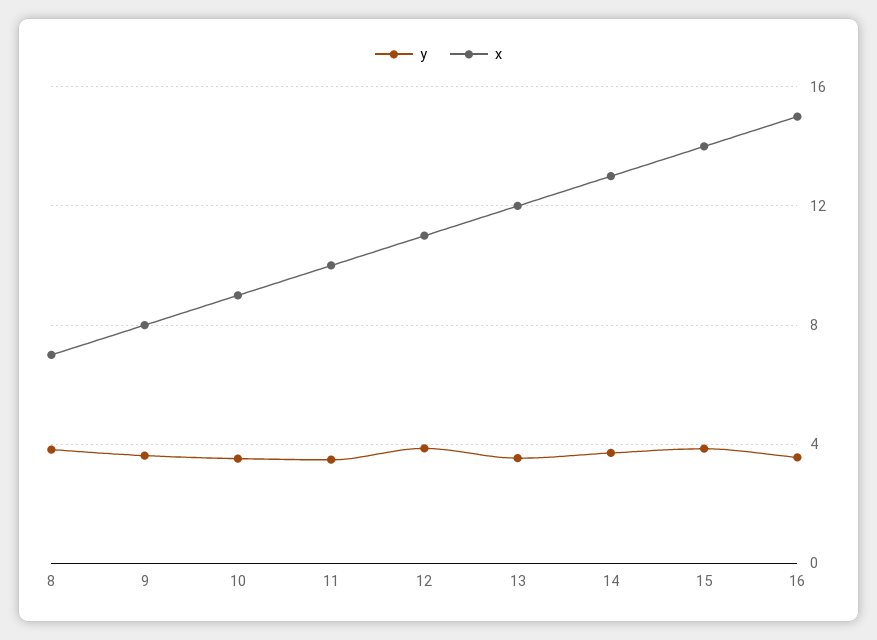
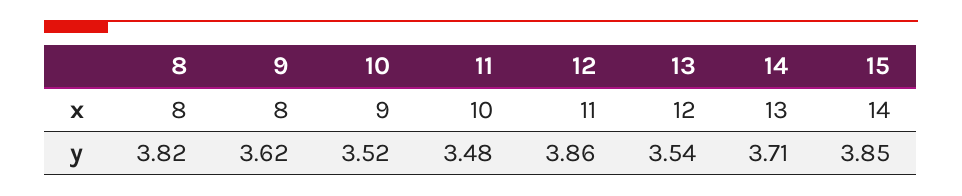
  {
    "y": {
      "8": 3.82,
      "9": 3.62,
      "10": 3.52,
      "11": 3.48,
      "12": 3.86,
      "13": 3.54,
      "14": 3.71,
-     "15": 3.85,
+     "15": 3.85
-     "16": 3.5
    },
    "x": {
-     "8": 7,
+     "8": 8,
      "9": 8,
      "10": 9,
      "11": 10,
      "12": 11,
      "13": 12,
      "14": 13,
-     "15": 14,
+     "15": 14
-     "16": 15
    }
  }

